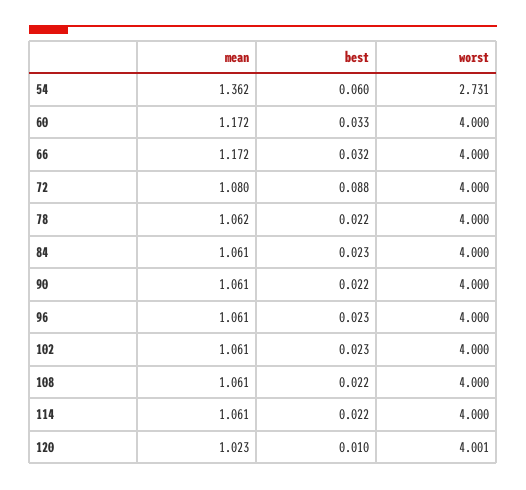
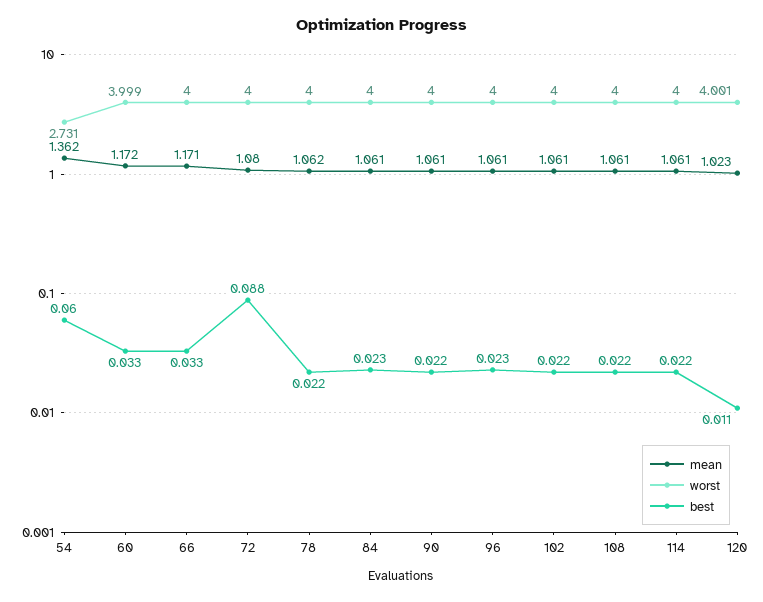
  {
    "mean": {
      "54": 1.362,
      "60": 1.172,
-     "66": 1.172,
+     "66": 1.171,
      "72": 1.08,
      "78": 1.062,
      "84": 1.061,
      "90": 1.061,
      "96": 1.061,
      "102": 1.061,
      "108": 1.061,
      "114": 1.061,
      "120": 1.023
    },
    "best": {
      "54": 0.06,
      "60": 0.033,
-     "66": 0.032,
+     "66": 0.033,
      "72": 0.088,
      "78": 0.022,
      "84": 0.023,
      "90": 0.022,
      "96": 0.023,
-     "102": 0.023,
+     "102": 0.022,
      "108": 0.022,
      "114": 0.022,
-     "120": 0.01
+     "120": 0.011
    },
    "worst": {
      "54": 2.731,
-     "60": 4,
+     "60": 3.999,
      "66": 4,
      "72": 4,
      "78": 4,
      "84": 4,
      "90": 4,
      "96": 4,
      "102": 4,
      "108": 4,
      "114": 4,
      "120": 4.001
    }
  }

